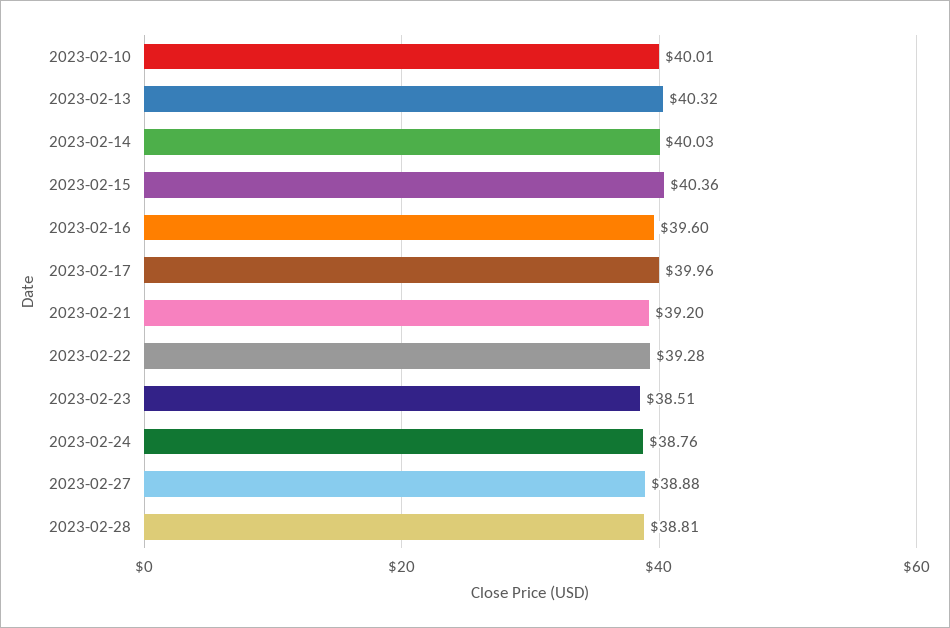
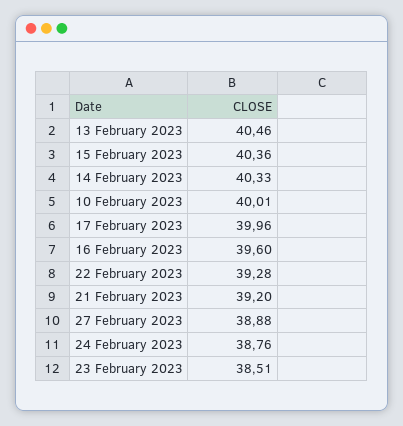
  {
    "2023-02-10": 40.01,
-   "2023-02-13": 40.32,
+   "2023-02-13": 40.46,
-   "2023-02-14": 40.03,
+   "2023-02-14": 40.33,
    "2023-02-15": 40.36,
    "2023-02-16": 39.6,
    "2023-02-17": 39.96,
    "2023-02-21": 39.2,
    "2023-02-22": 39.28,
    "2023-02-23": 38.51,
    "2023-02-24": 38.76,
-   "2023-02-27": 38.88,
+   "2023-02-27": 38.88
-   "2023-02-28": 38.81
  }

